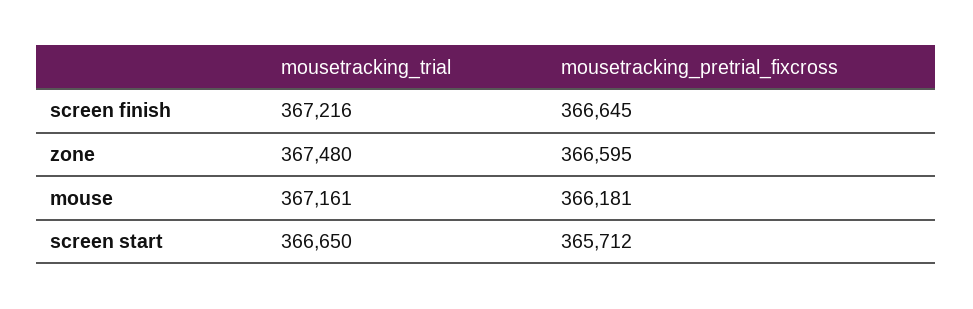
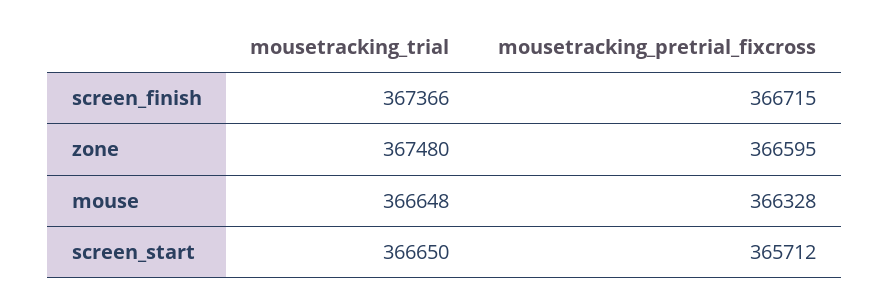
  {
    "mousetracking_trial": {
-     "screen finish": 367216,
+     "screen finish": 367366,
      "zone": 367480,
-     "mouse": 367161,
+     "mouse": 366648,
      "screen start": 366650
    },
    "mousetracking_pretrial_fixcross": {
-     "screen finish": 366645,
+     "screen finish": 366715,
      "zone": 366595,
-     "mouse": 366181,
+     "mouse": 366328,
      "screen start": 365712
    }
  }

